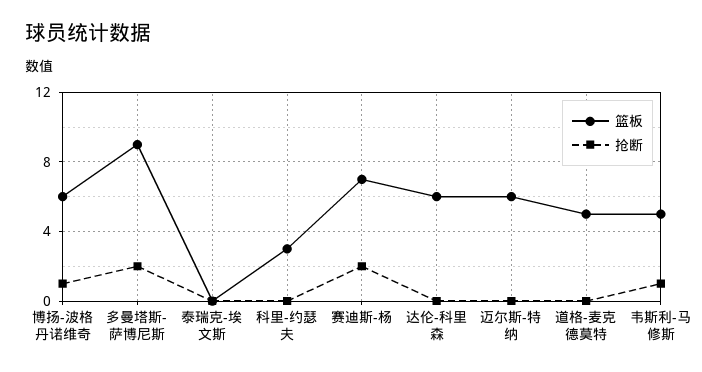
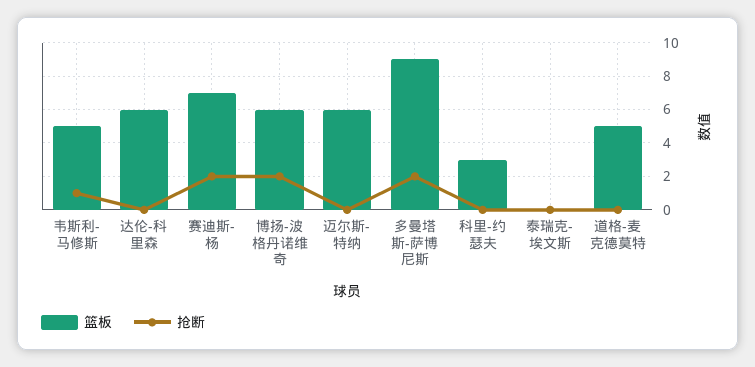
  {
    "篮板": {
      "博扬-波格丹诺维奇": 6,
      "多曼塔斯-萨博尼斯": 9,
      "泰瑞克-埃文斯": 0,
      "科里-约瑟夫": 3,
      "赛迪斯-杨": 7,
      "达伦-科里森": 6,
      "迈尔斯-特纳": 6,
      "道格-麦克德莫特": 5,
      "韦斯利-马修斯": 5
    },
    "抢断": {
-     "博扬-波格丹诺维奇": 1,
+     "博扬-波格丹诺维奇": 2,
      "多曼塔斯-萨博尼斯": 2,
      "泰瑞克-埃文斯": 0,
      "科里-约瑟夫": 0,
      "赛迪斯-杨": 2,
      "达伦-科里森": 0,
      "迈尔斯-特纳": 0,
      "道格-麦克德莫特": 0,
      "韦斯利-马修斯": 1
    }
  }

